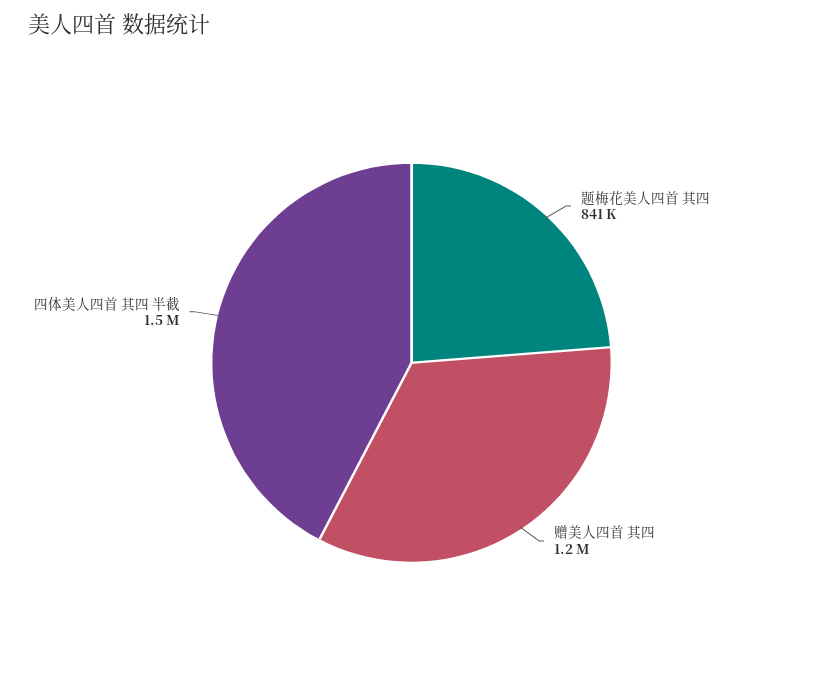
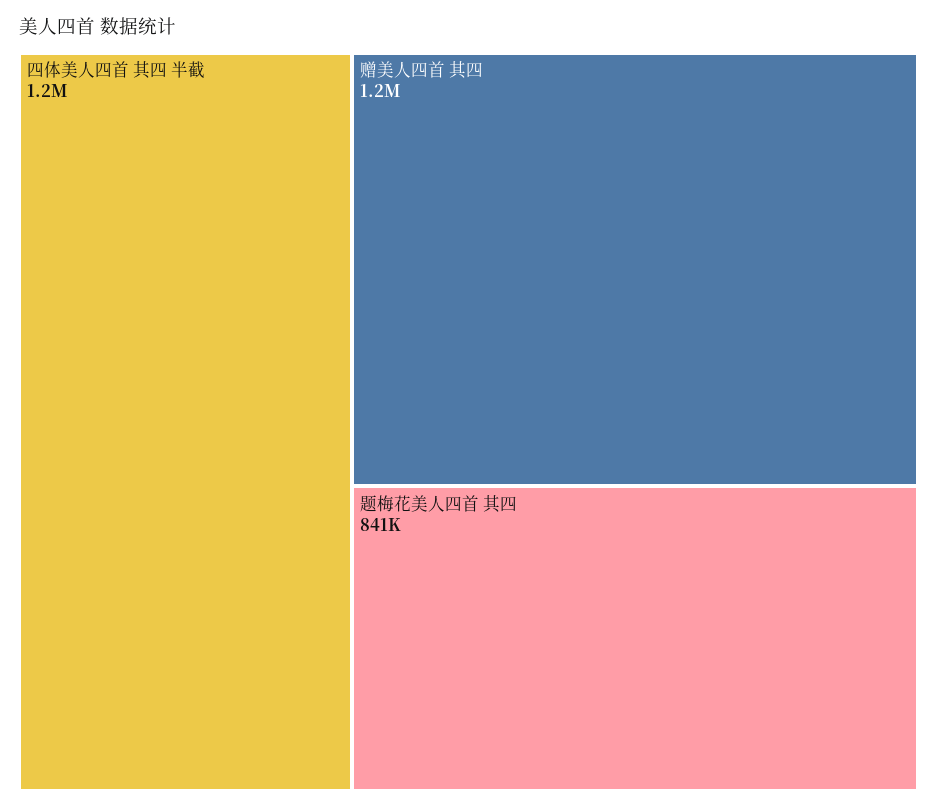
  {
    "题梅花美人四首 其四": 841000,
    "赠美人四首 其四": 1200000,
-   "四体美人四首 其四 半截": 1500000
+   "四体美人四首 其四 半截": 1200000
  }

